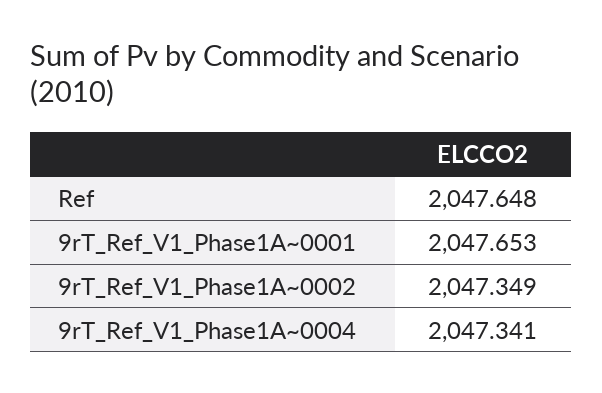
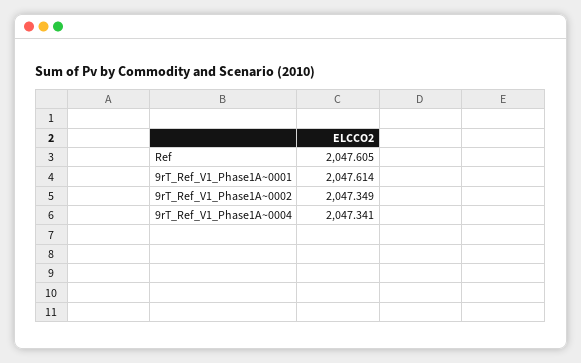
  {
-   "Ref": 2047.648,
+   "Ref": 2047.605,
-   "9rT_Ref_V1_Phase1A~0001": 2047.653,
+   "9rT_Ref_V1_Phase1A~0001": 2047.614,
    "9rT_Ref_V1_Phase1A~0002": 2047.349,
    "9rT_Ref_V1_Phase1A~0004": 2047.341
  }

